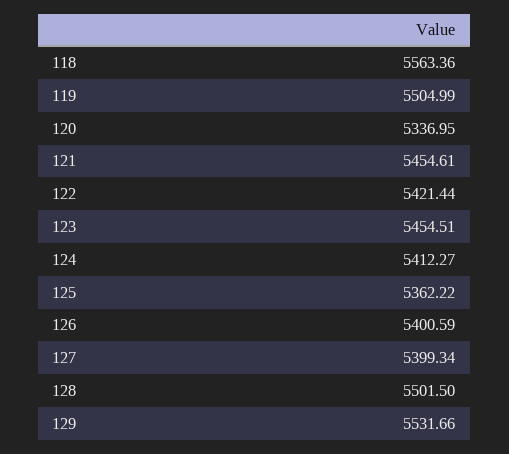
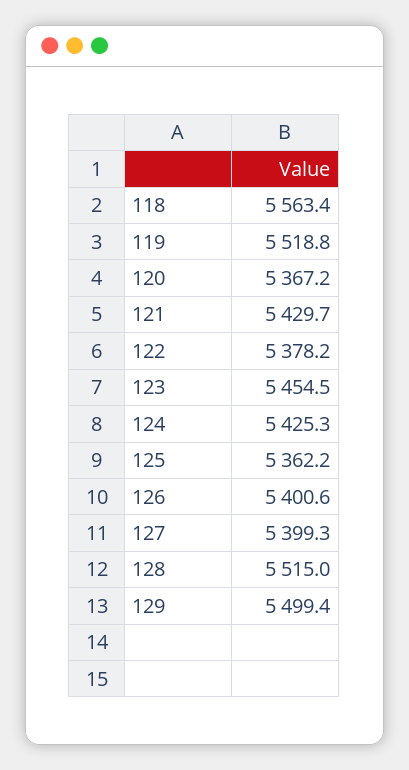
  {
    "118": 5563.36,
-   "119": 5504.99,
+   "119": 5518.8,
-   "120": 5336.95,
+   "120": 5367.2,
-   "121": 5454.61,
+   "121": 5429.7,
-   "122": 5421.44,
+   "122": 5378.2,
    "123": 5454.51,
-   "124": 5412.27,
+   "124": 5425.3,
    "125": 5362.22,
    "126": 5400.59,
    "127": 5399.34,
-   "128": 5501.5,
+   "128": 5515,
-   "129": 5531.66
+   "129": 5499.4
  }

